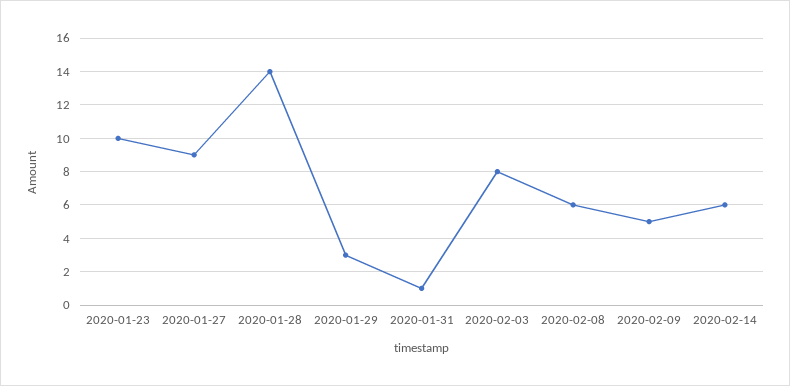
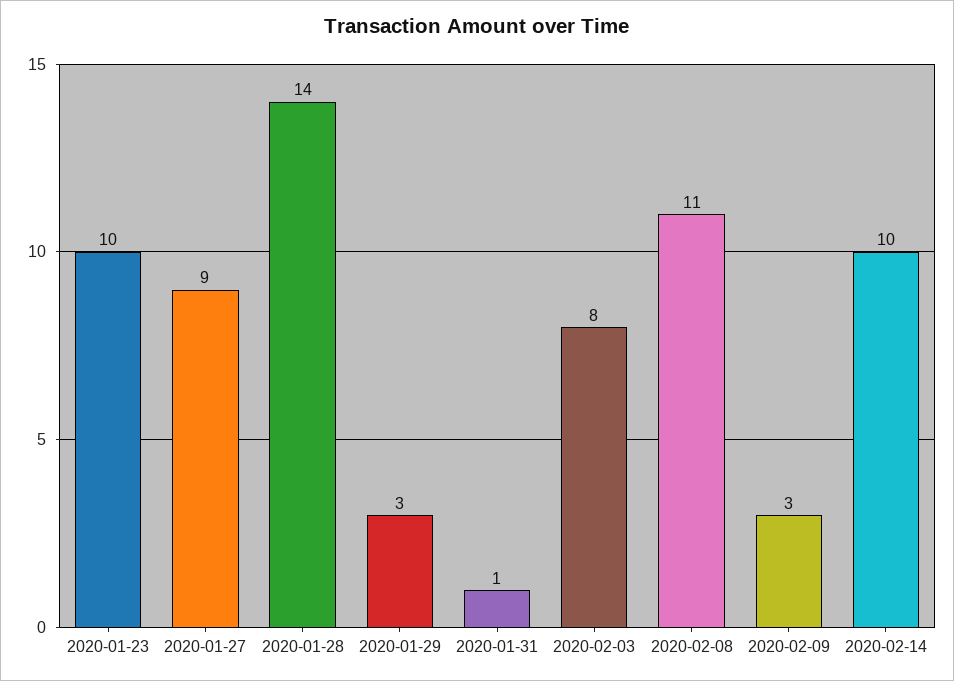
  {
    "2020-01-23": 10,
    "2020-01-27": 9,
    "2020-01-28": 14,
    "2020-01-29": 3,
    "2020-01-31": 1,
    "2020-02-03": 8,
-   "2020-02-08": 6,
+   "2020-02-08": 11,
-   "2020-02-09": 5,
+   "2020-02-09": 3,
-   "2020-02-14": 6
+   "2020-02-14": 10
  }

